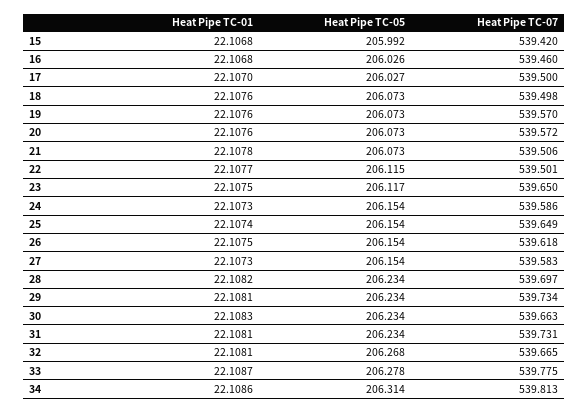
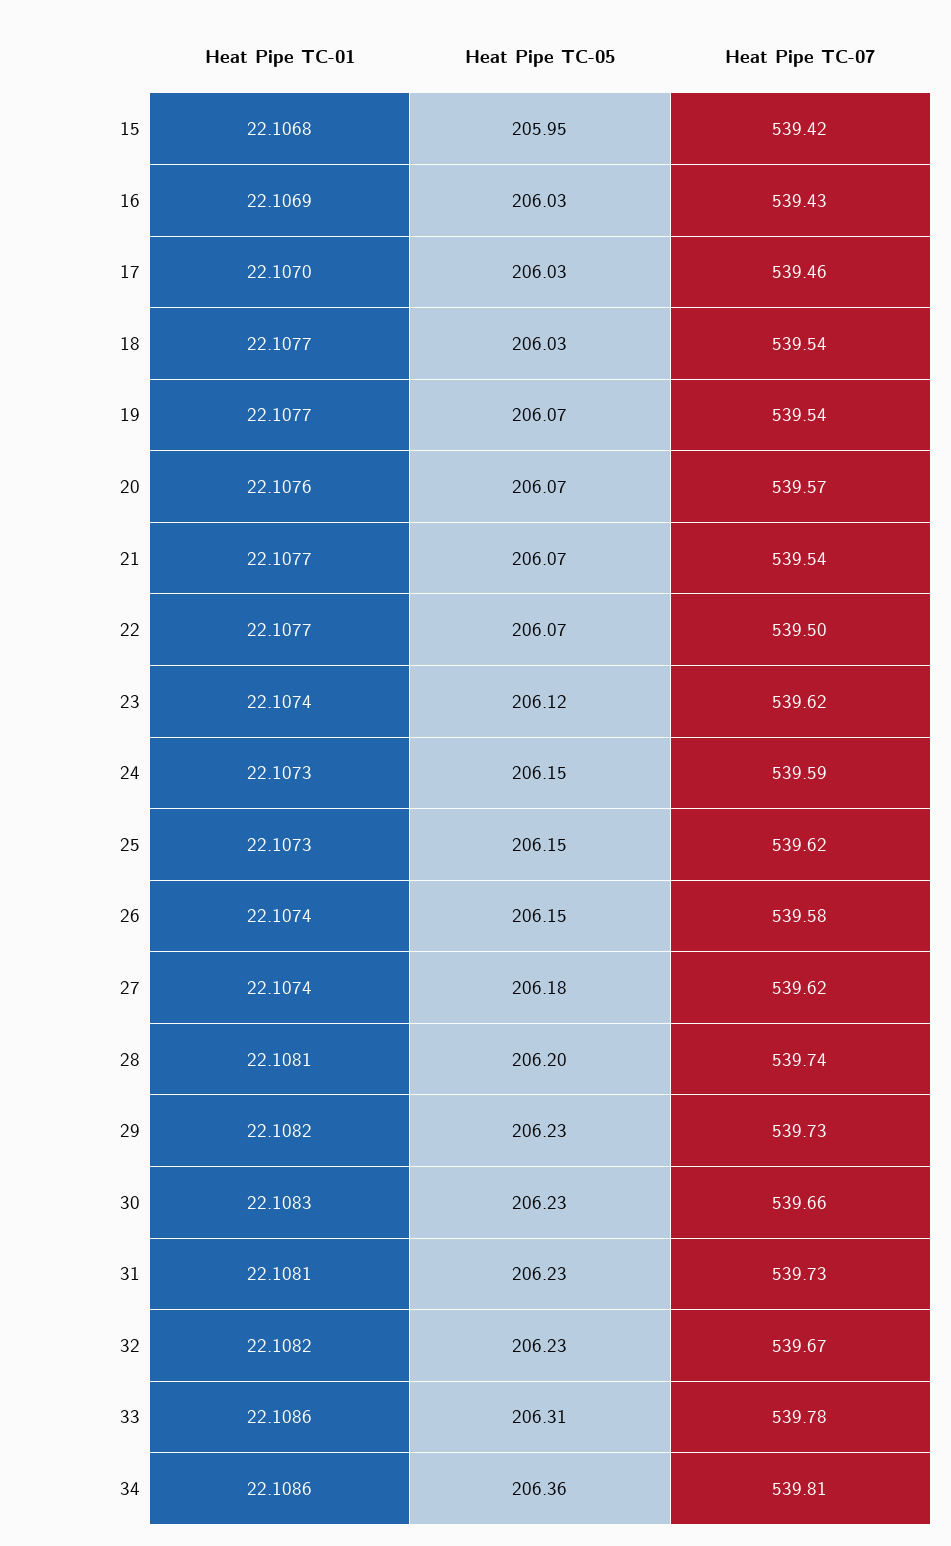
  {
    "Heat Pipe TC-01": {
      "15": 22.1068,
-     "16": 22.1068,
+     "16": 22.1069,
      "17": 22.107,
-     "18": 22.1076,
+     "18": 22.1077,
-     "19": 22.1076,
+     "19": 22.1077,
      "20": 22.1076,
-     "21": 22.1078,
+     "21": 22.1077,
      "22": 22.1077,
-     "23": 22.1075,
+     "23": 22.1074,
      "24": 22.1073,
-     "25": 22.1074,
+     "25": 22.1073,
-     "26": 22.1075,
+     "26": 22.1074,
-     "27": 22.1073,
+     "27": 22.1074,
-     "28": 22.1082,
+     "28": 22.1081,
-     "29": 22.1081,
+     "29": 22.1082,
      "30": 22.1083,
      "31": 22.1081,
-     "32": 22.1081,
+     "32": 22.1082,
-     "33": 22.1087,
+     "33": 22.1086,
      "34": 22.1086
    },
    "Heat Pipe TC-05": {
-     "15": 205.992,
+     "15": 205.95,
      "16": 206.026,
      "17": 206.027,
-     "18": 206.073,
+     "18": 206.03,
      "19": 206.073,
      "20": 206.073,
      "21": 206.073,
-     "22": 206.115,
+     "22": 206.07,
      "23": 206.117,
      "24": 206.154,
      "25": 206.154,
      "26": 206.154,
-     "27": 206.154,
+     "27": 206.18,
-     "28": 206.234,
+     "28": 206.2,
      "29": 206.234,
      "30": 206.234,
      "31": 206.234,
-     "32": 206.268,
+     "32": 206.23,
-     "33": 206.278,
+     "33": 206.31,
-     "34": 206.314
+     "34": 206.36
    },
    "Heat Pipe TC-07": {
      "15": 539.42,
-     "16": 539.46,
+     "16": 539.43,
-     "17": 539.5,
+     "17": 539.46,
-     "18": 539.498,
+     "18": 539.54,
-     "19": 539.57,
+     "19": 539.54,
      "20": 539.572,
-     "21": 539.506,
+     "21": 539.54,
      "22": 539.501,
-     "23": 539.65,
+     "23": 539.62,
      "24": 539.586,
-     "25": 539.649,
+     "25": 539.62,
-     "26": 539.618,
+     "26": 539.58,
-     "27": 539.583,
+     "27": 539.62,
-     "28": 539.697,
+     "28": 539.74,
      "29": 539.734,
      "30": 539.663,
      "31": 539.731,
      "32": 539.665,
      "33": 539.775,
      "34": 539.813
    }
  }

